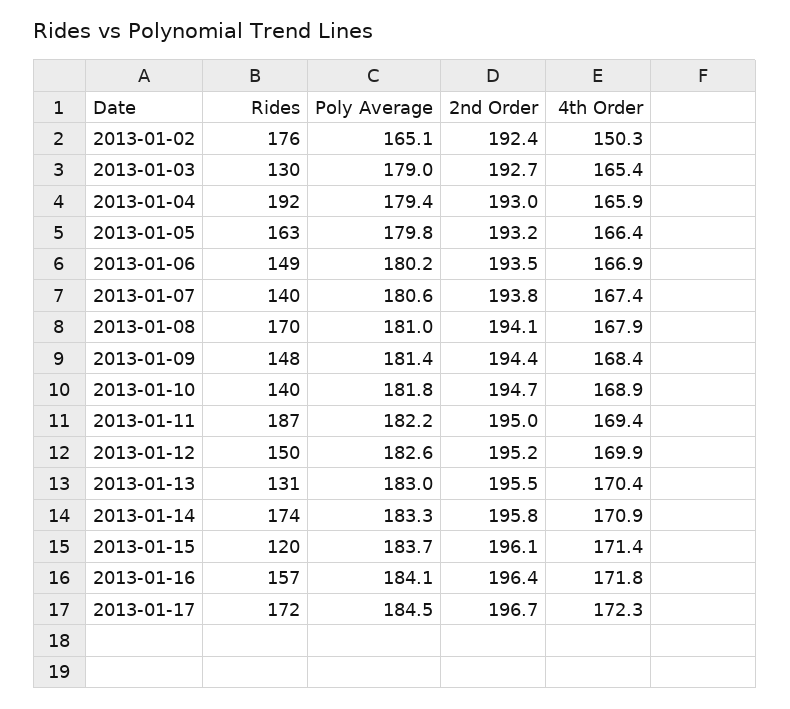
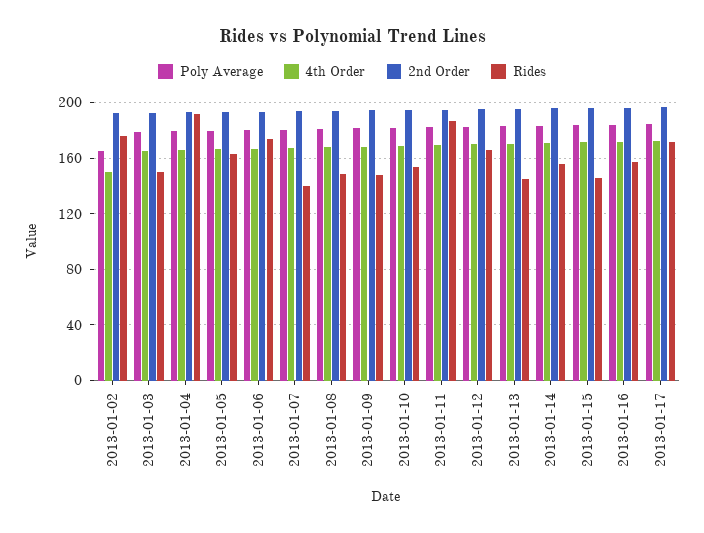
  {
    "Rides": {
      "2013-01-02": 176,
-     "2013-01-03": 130,
+     "2013-01-03": 150,
      "2013-01-04": 192,
      "2013-01-05": 163,
-     "2013-01-06": 149,
+     "2013-01-06": 175,
      "2013-01-07": 140,
-     "2013-01-08": 170,
+     "2013-01-08": 150,
      "2013-01-09": 148,
-     "2013-01-10": 140,
+     "2013-01-10": 155,
      "2013-01-11": 187,
-     "2013-01-12": 150,
+     "2013-01-12": 165,
-     "2013-01-13": 131,
+     "2013-01-13": 145,
-     "2013-01-14": 174,
+     "2013-01-14": 155,
-     "2013-01-15": 120,
+     "2013-01-15": 145,
      "2013-01-16": 157,
      "2013-01-17": 172
    },
    "Poly Average": {
      "2013-01-02": 165.1,
      "2013-01-03": 179,
      "2013-01-04": 179.4,
      "2013-01-05": 179.8,
      "2013-01-06": 180.2,
      "2013-01-07": 180.6,
      "2013-01-08": 181,
      "2013-01-09": 181.4,
      "2013-01-10": 181.8,
      "2013-01-11": 182.2,
      "2013-01-12": 182.6,
      "2013-01-13": 183,
      "2013-01-14": 183.3,
      "2013-01-15": 183.7,
      "2013-01-16": 184.1,
      "2013-01-17": 184.5
    },
    "2nd Order": {
      "2013-01-02": 192.4,
      "2013-01-03": 192.7,
      "2013-01-04": 193,
      "2013-01-05": 193.2,
      "2013-01-06": 193.5,
      "2013-01-07": 193.8,
      "2013-01-08": 194.1,
      "2013-01-09": 194.4,
      "2013-01-10": 194.7,
      "2013-01-11": 195,
      "2013-01-12": 195.2,
      "2013-01-13": 195.5,
      "2013-01-14": 195.8,
      "2013-01-15": 196.1,
      "2013-01-16": 196.4,
      "2013-01-17": 196.7
    },
    "4th Order": {
      "2013-01-02": 150.3,
      "2013-01-03": 165.4,
      "2013-01-04": 165.9,
      "2013-01-05": 166.4,
      "2013-01-06": 166.9,
      "2013-01-07": 167.4,
      "2013-01-08": 167.9,
      "2013-01-09": 168.4,
      "2013-01-10": 168.9,
      "2013-01-11": 169.4,
      "2013-01-12": 169.9,
      "2013-01-13": 170.4,
      "2013-01-14": 170.9,
      "2013-01-15": 171.4,
      "2013-01-16": 171.8,
      "2013-01-17": 172.3
    }
  }

